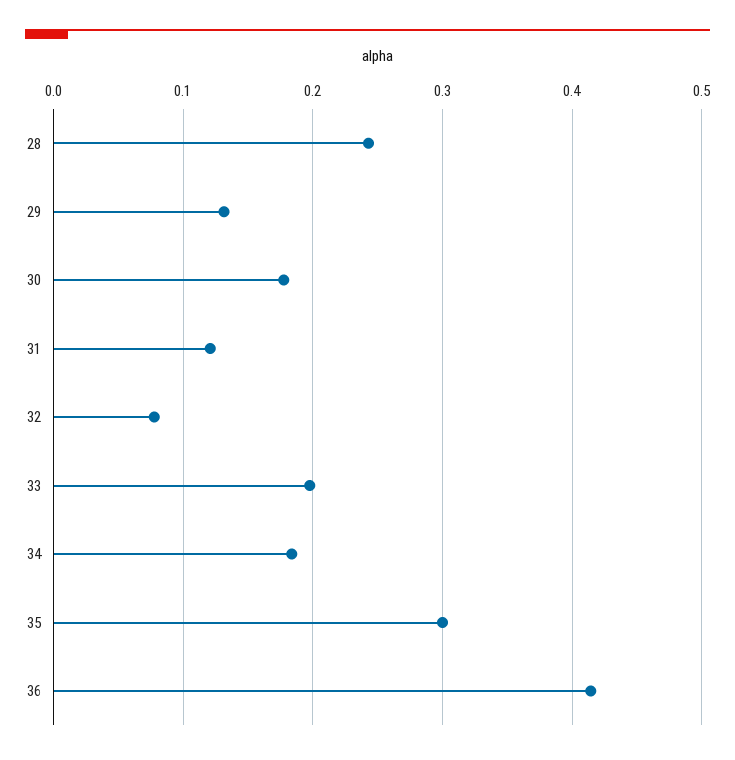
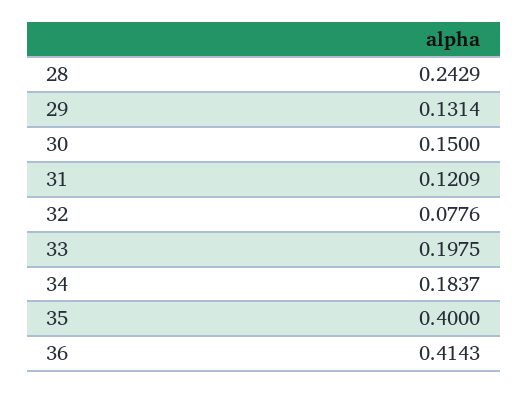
  {
    "28": 0.2429,
    "29": 0.1314,
-   "30": 0.18,
+   "30": 0.15,
    "31": 0.1209,
    "32": 0.0776,
    "33": 0.1975,
    "34": 0.1837,
-   "35": 0.3,
+   "35": 0.4,
    "36": 0.4143
  }

